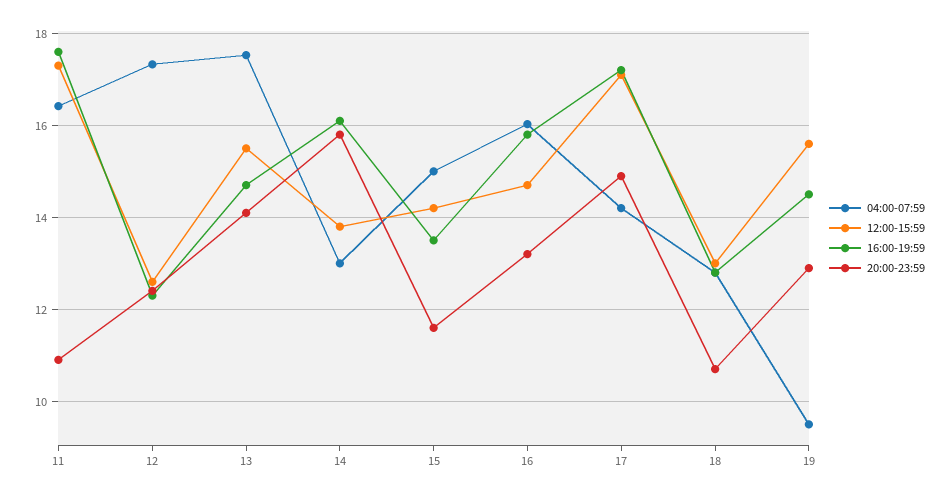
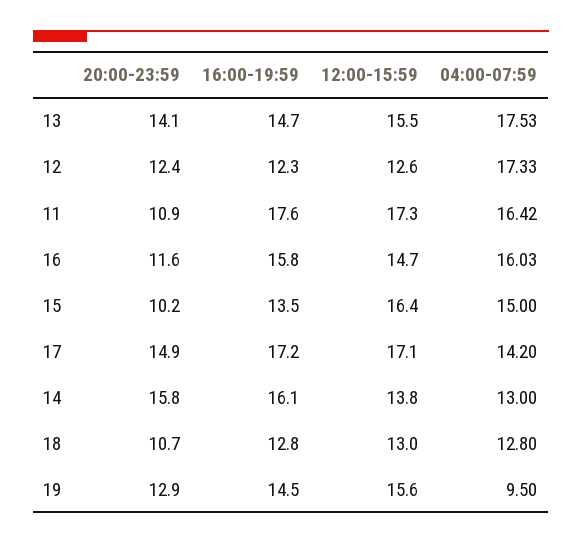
  {
    "04:00-07:59": {
      "11": 16.42,
      "12": 17.33,
      "13": 17.53,
      "14": 13,
      "15": 15,
      "16": 16.03,
      "17": 14.2,
      "18": 12.8,
      "19": 9.5
    },
    "12:00-15:59": {
      "11": 17.3,
      "12": 12.6,
      "13": 15.5,
      "14": 13.8,
-     "15": 14.2,
+     "15": 16.4,
      "16": 14.7,
      "17": 17.1,
      "18": 13,
      "19": 15.6
    },
    "16:00-19:59": {
      "11": 17.6,
      "12": 12.3,
      "13": 14.7,
      "14": 16.1,
      "15": 13.5,
      "16": 15.8,
      "17": 17.2,
      "18": 12.8,
      "19": 14.5
    },
    "20:00-23:59": {
      "11": 10.9,
      "12": 12.4,
      "13": 14.1,
      "14": 15.8,
-     "15": 11.6,
+     "15": 10.2,
-     "16": 13.2,
+     "16": 11.6,
      "17": 14.9,
      "18": 10.7,
      "19": 12.9
    }
  }

